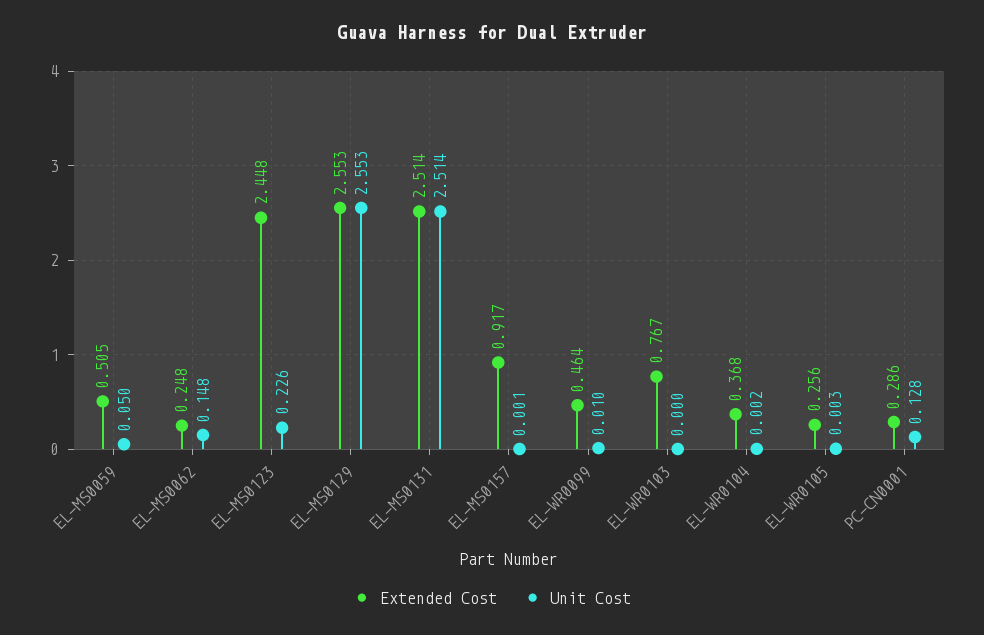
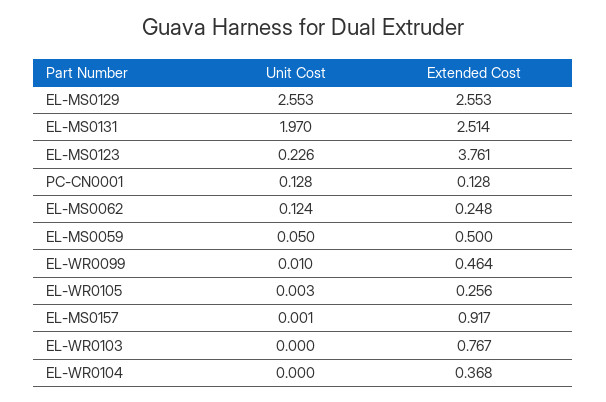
  {
    "Extended Cost": {
-     "EL-MS0059": 0.505,
+     "EL-MS0059": 0.5,
      "EL-MS0062": 0.248,
-     "EL-MS0123": 2.448,
+     "EL-MS0123": 3.761,
      "EL-MS0129": 2.553,
      "EL-MS0131": 2.514,
      "EL-MS0157": 0.917,
      "EL-WR0099": 0.464,
      "EL-WR0103": 0.767,
      "EL-WR0104": 0.368,
      "EL-WR0105": 0.256,
-     "PC-CN0001": 0.286
+     "PC-CN0001": 0.128
    },
    "Unit Cost": {
      "EL-MS0059": 0.05,
-     "EL-MS0062": 0.148,
+     "EL-MS0062": 0.124,
      "EL-MS0123": 0.226,
      "EL-MS0129": 2.553,
-     "EL-MS0131": 2.514,
+     "EL-MS0131": 1.97,
      "EL-MS0157": 0.001,
      "EL-WR0099": 0.01,
      "EL-WR0103": 0,
-     "EL-WR0104": 0.002,
+     "EL-WR0104": 0,
      "EL-WR0105": 0.003,
      "PC-CN0001": 0.128
    }
  }

